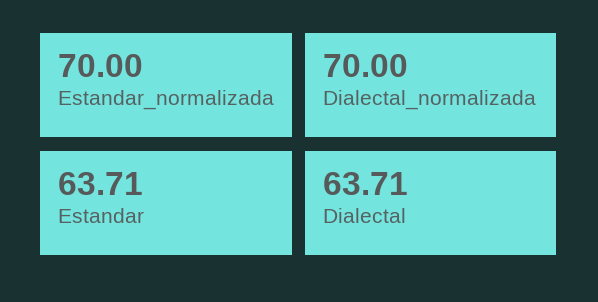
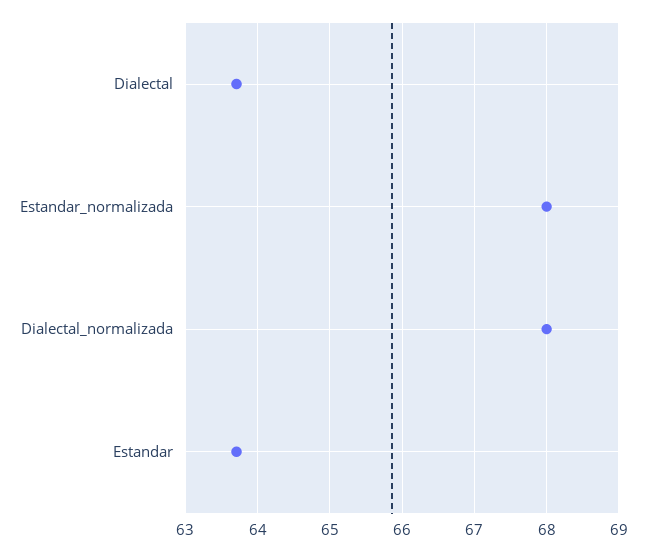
  {
-   "Estandar_normalizada": 70,
+   "Estandar_normalizada": 68,
-   "Dialectal_normalizada": 70,
+   "Dialectal_normalizada": 68,
    "Estandar": 63.71,
    "Dialectal": 63.71
  }

